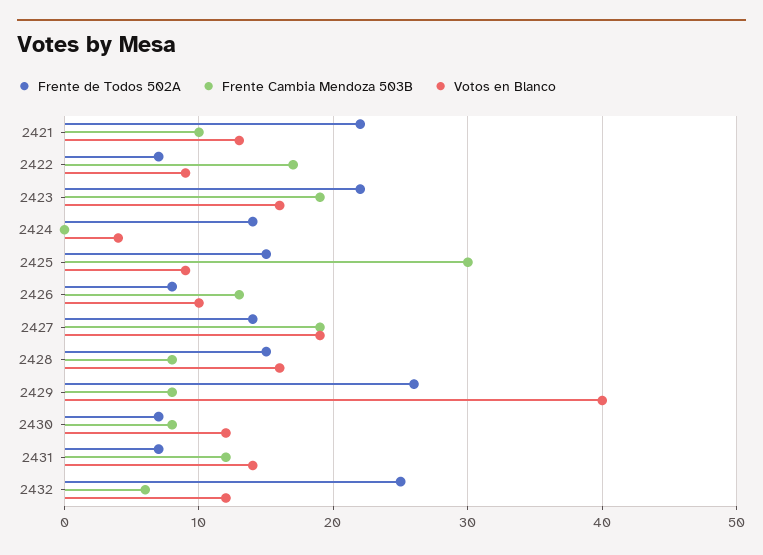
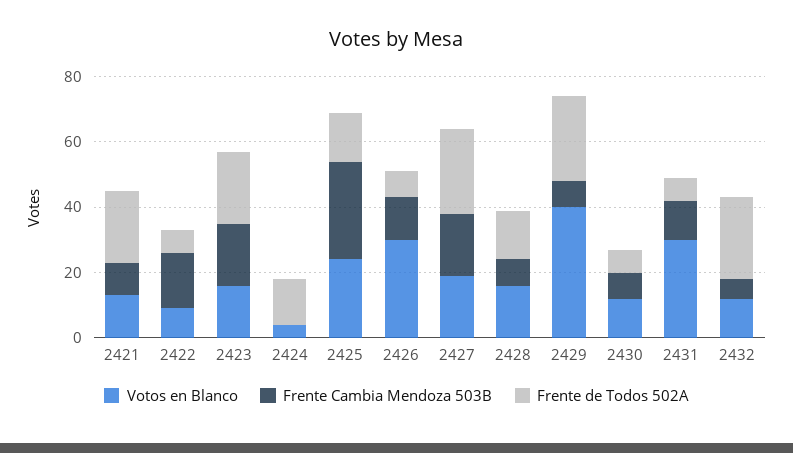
  {
    "Frente de Todos 502A": {
      "2421": 22,
      "2422": 7,
      "2423": 22,
      "2424": 14,
      "2425": 15,
      "2426": 8,
-     "2427": 14,
+     "2427": 25,
      "2428": 15,
      "2429": 26,
      "2430": 7,
      "2431": 7,
      "2432": 25
    },
    "Frente Cambia Mendoza 503B": {
      "2421": 10,
      "2422": 17,
      "2423": 19,
      "2424": 0,
      "2425": 30,
      "2426": 13,
      "2427": 19,
      "2428": 8,
      "2429": 8,
      "2430": 8,
      "2431": 12,
      "2432": 6
    },
    "Votos en Blanco": {
      "2421": 13,
      "2422": 9,
      "2423": 16,
      "2424": 4,
-     "2425": 9,
+     "2425": 25,
-     "2426": 10,
+     "2426": 30,
      "2427": 19,
      "2428": 16,
      "2429": 40,
      "2430": 12,
-     "2431": 14,
+     "2431": 30,
      "2432": 12
    }
  }

